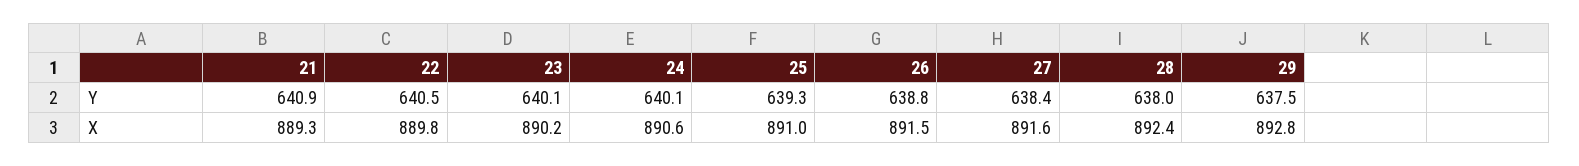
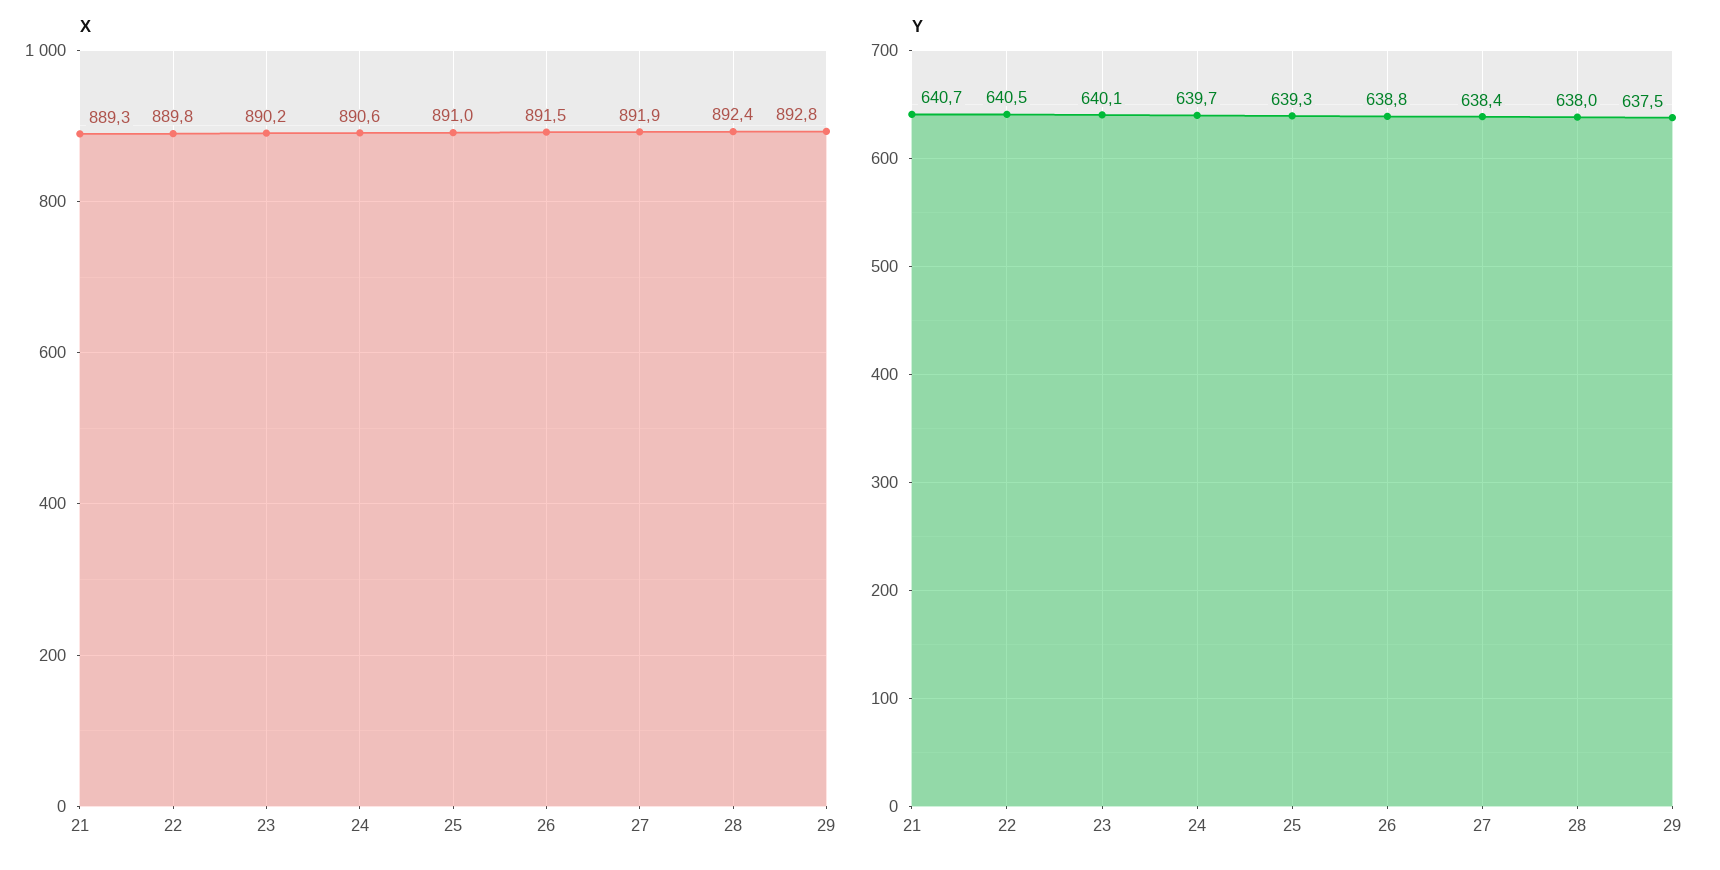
  {
    "Y": {
-     "21": 640.9,
+     "21": 640.7,
      "22": 640.5,
      "23": 640.1,
-     "24": 640.1,
+     "24": 639.7,
      "25": 639.3,
      "26": 638.8,
      "27": 638.4,
      "28": 638,
      "29": 637.5
    },
    "X": {
      "21": 889.3,
      "22": 889.8,
      "23": 890.2,
      "24": 890.6,
      "25": 891,
      "26": 891.5,
-     "27": 891.6,
+     "27": 891.9,
      "28": 892.4,
      "29": 892.8
    }
  }

